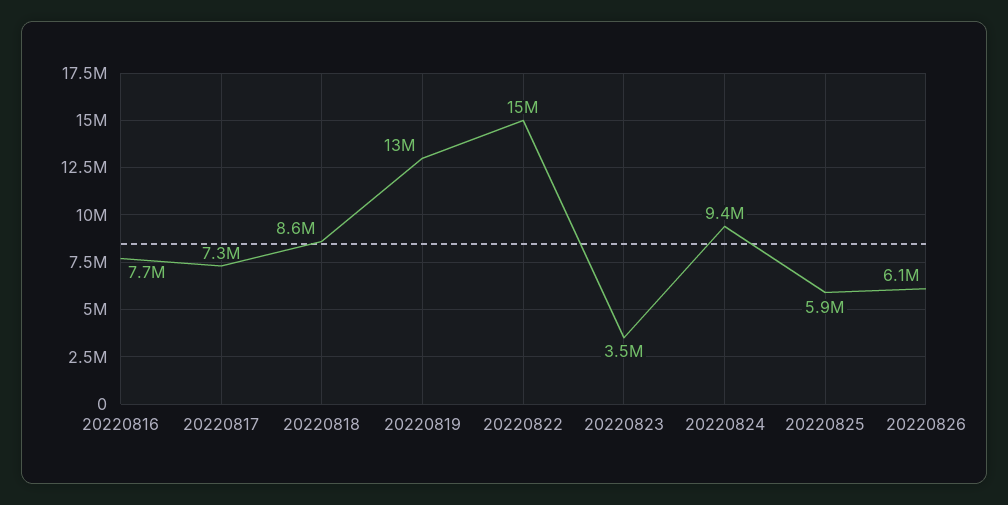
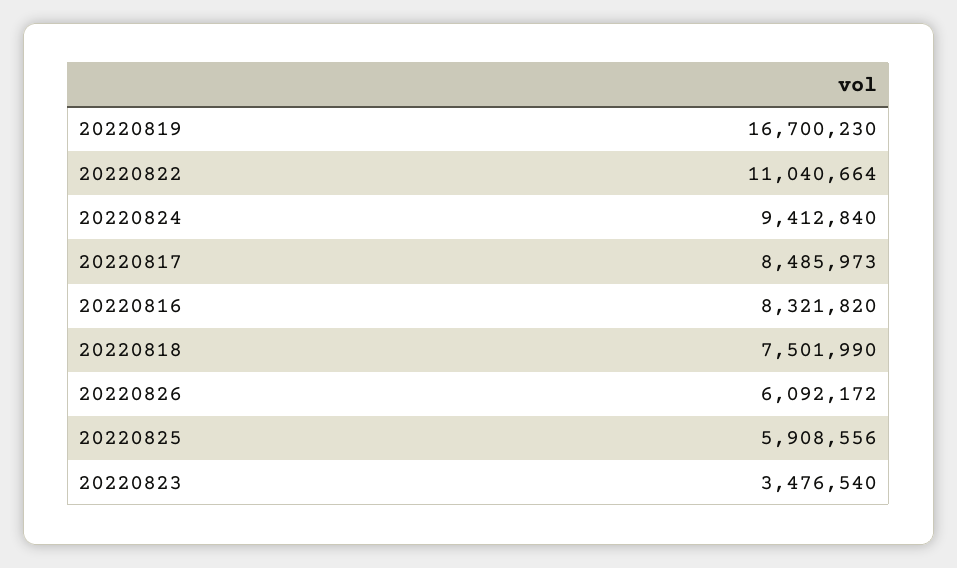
  {
-   "20220816": 7700000,
+   "20220816": 8321820,
-   "20220817": 7300000,
+   "20220817": 8485973,
-   "20220818": 8600000,
+   "20220818": 7501990,
-   "20220819": 13000000,
+   "20220819": 16700230,
-   "20220822": 15000000,
+   "20220822": 11040664,
    "20220823": 3476540,
    "20220824": 9412840,
    "20220825": 5908556,
    "20220826": 6092172
  }

